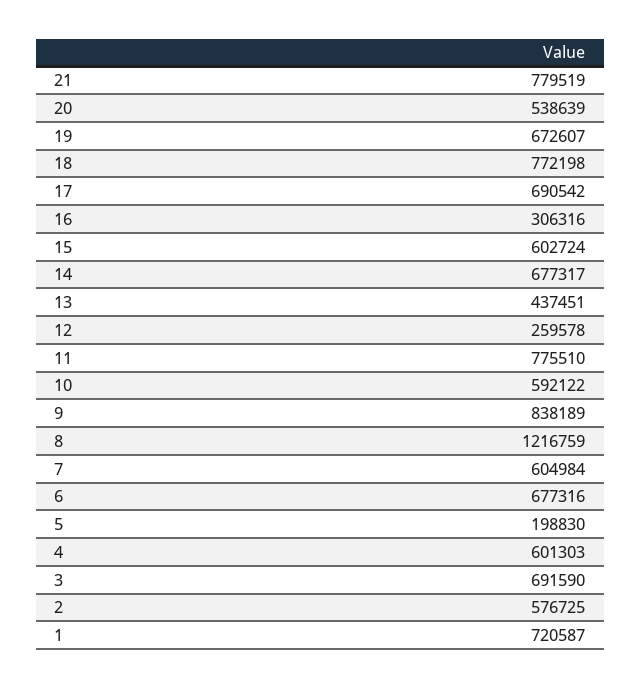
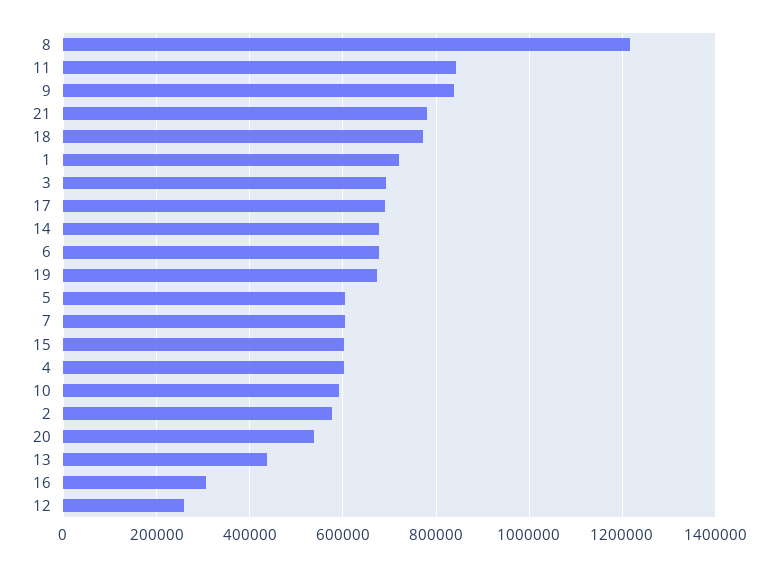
  {
    "21": 779519,
    "20": 538639,
    "19": 672607,
    "18": 772198,
    "17": 690542,
    "16": 306316,
    "15": 602724,
    "14": 677317,
    "13": 437451,
    "12": 259578,
-   "11": 775510,
+   "11": 840000,
    "10": 592122,
    "9": 838189,
    "8": 1216759,
    "7": 604984,
    "6": 677316,
-   "5": 198830,
+   "5": 600000,
    "4": 601303,
    "3": 691590,
    "2": 576725,
    "1": 720587
  }

